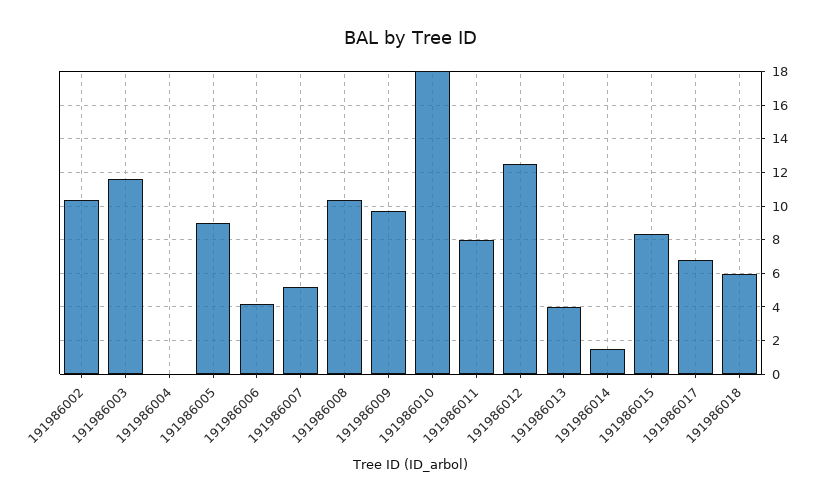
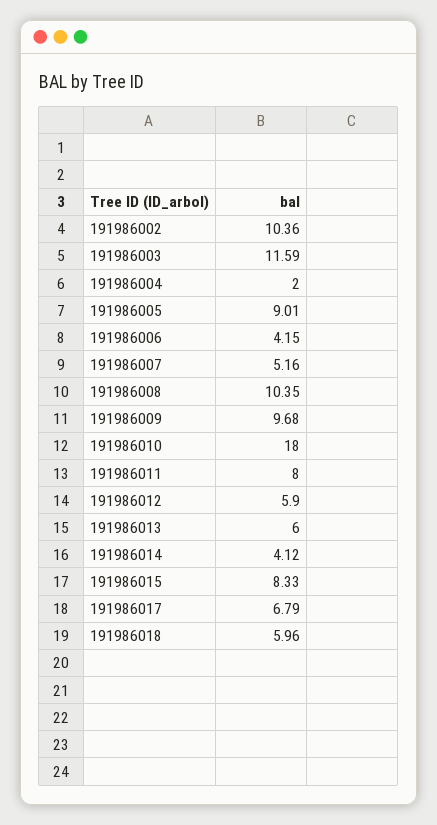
  {
    "191986002": 10.36,
    "191986003": 11.59,
-   "191986004": 0,
+   "191986004": 2,
    "191986005": 9.01,
    "191986006": 4.15,
    "191986007": 5.16,
    "191986008": 10.35,
    "191986009": 9.68,
    "191986010": 18,
    "191986011": 8,
-   "191986012": 12.5,
+   "191986012": 5.9,
-   "191986013": 4,
+   "191986013": 6,
-   "191986014": 1.5,
+   "191986014": 4.12,
    "191986015": 8.33,
    "191986017": 6.79,
    "191986018": 5.96
  }

